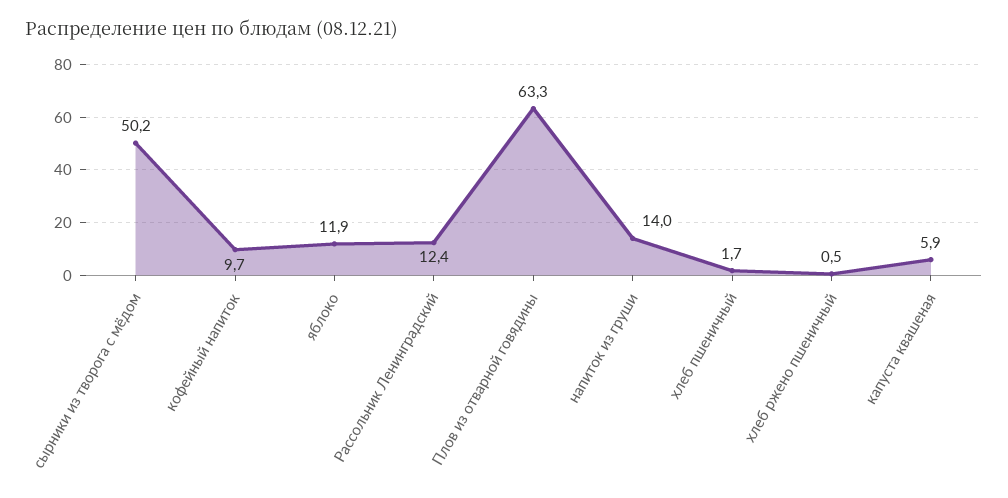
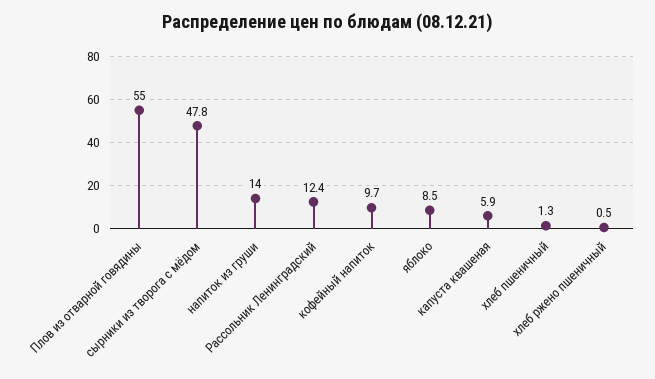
  {
-   "сырники из творога с мёдом": 50.2,
+   "сырники из творога с мёдом": 47.8,
    "кофейный напиток": 9.7,
-   "яблоко": 11.9,
+   "яблоко": 8.5,
    "Рассольник Ленинградский": 12.4,
-   "Плов из отварной говядины": 63.3,
+   "Плов из отварной говядины": 55,
    "напиток из груши": 14,
-   "хлеб пшеничный": 1.7,
+   "хлеб пшеничный": 1.3,
    "хлеб ржено пшеничный": 0.5,
    "капуста квашеная": 5.9
  }

